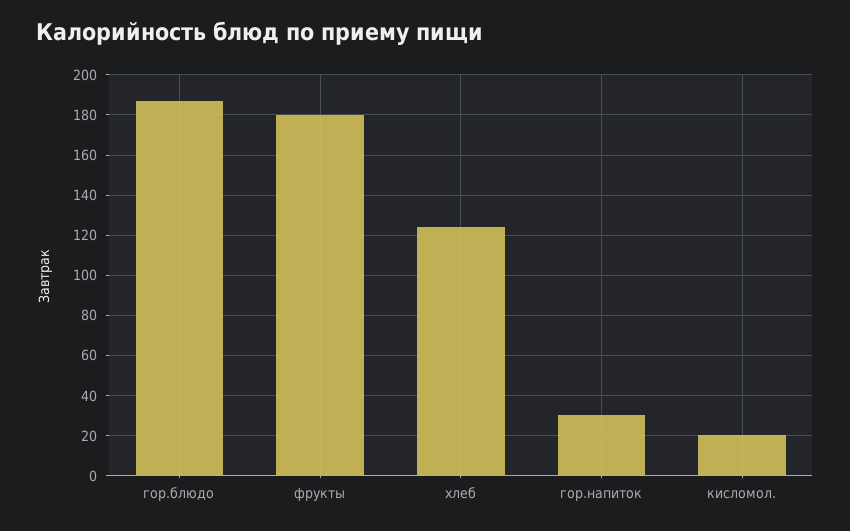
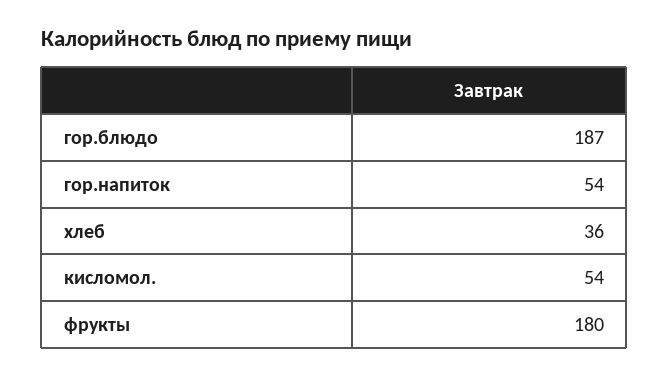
  {
    "гор.блюдо": 187,
    "фрукты": 180,
-   "хлеб": 125,
+   "хлеб": 36,
-   "гор.напиток": 30,
+   "гор.напиток": 54,
-   "кисломол.": 20
+   "кисломол.": 54
  }

